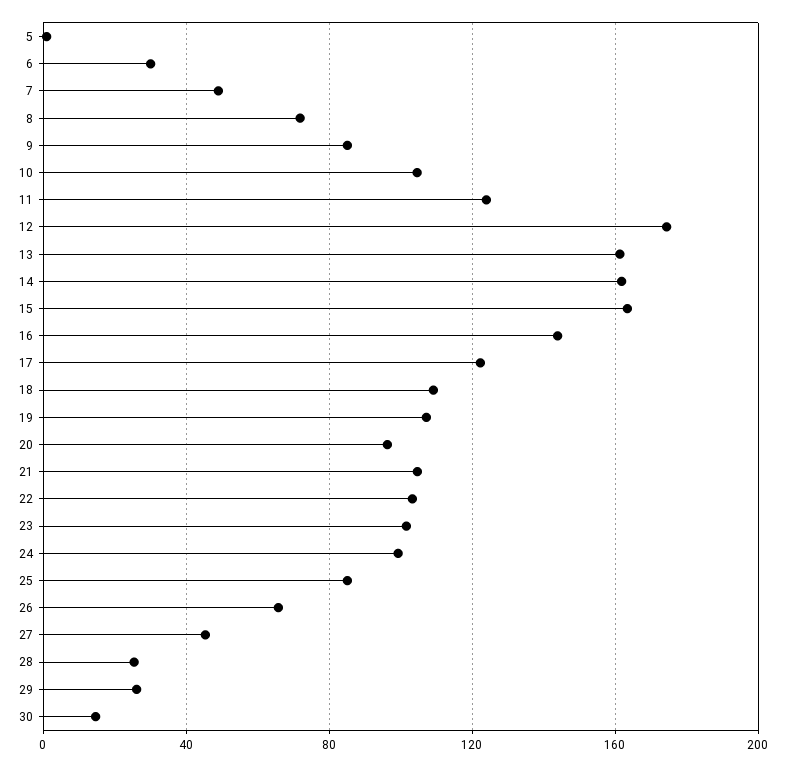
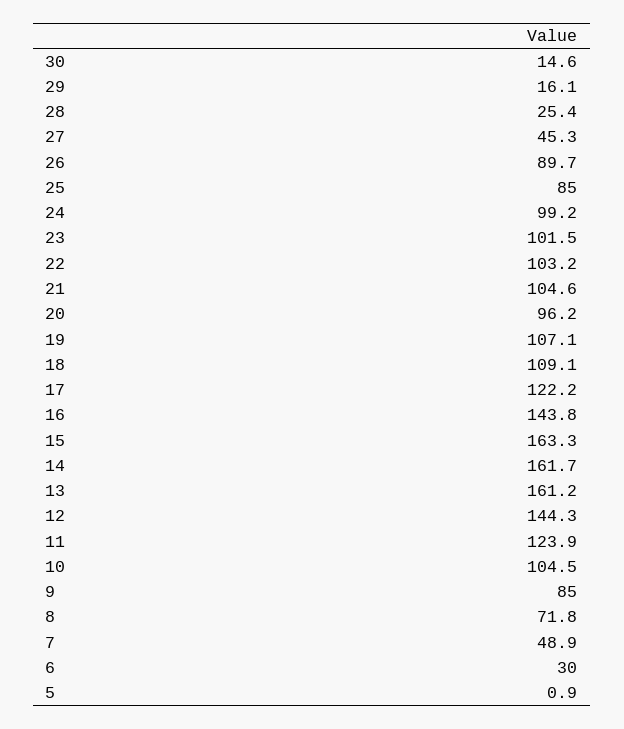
  {
    "5": 0.9,
    "6": 30,
    "7": 48.9,
    "8": 71.8,
    "9": 85,
    "10": 104.5,
    "11": 123.9,
-   "12": 175,
+   "12": 144.3,
    "13": 161.2,
    "14": 161.7,
    "15": 163.3,
    "16": 143.8,
    "17": 122.2,
    "18": 109.1,
    "19": 107.1,
    "20": 96.2,
    "21": 104.6,
    "22": 103.2,
    "23": 101.5,
    "24": 99.2,
    "25": 85,
-   "26": 65,
+   "26": 89.7,
    "27": 45.3,
    "28": 25.4,
-   "29": 25,
+   "29": 16.1,
    "30": 14.6
  }

